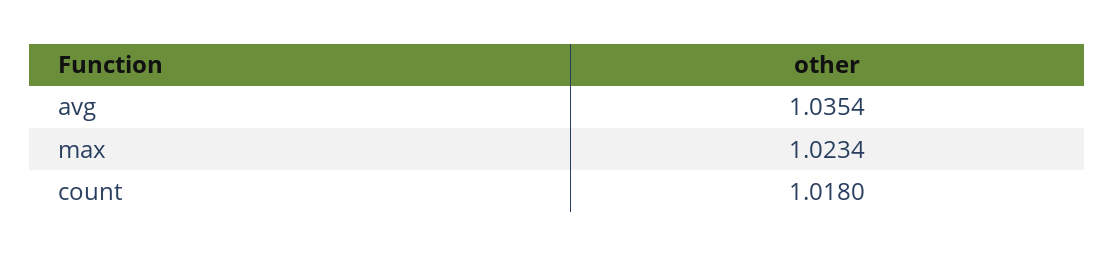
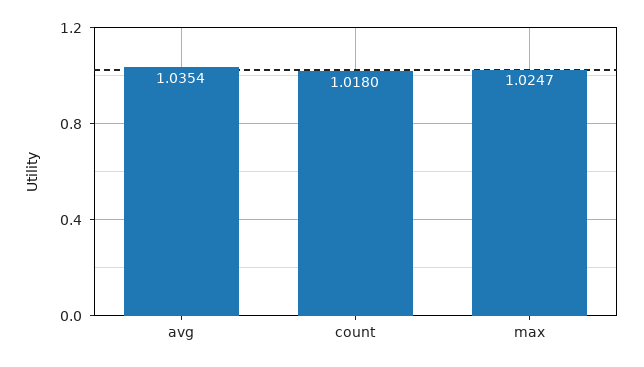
  {
    "avg": 1.0354,
-   "max": 1.0234,
+   "max": 1.0247,
    "count": 1.018
  }

